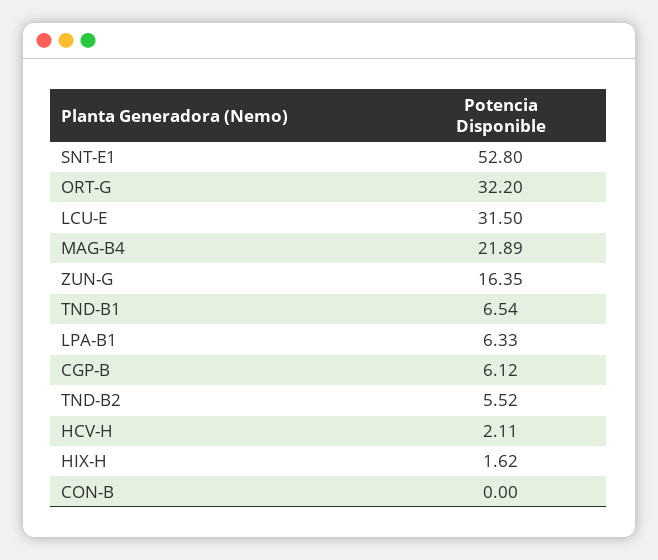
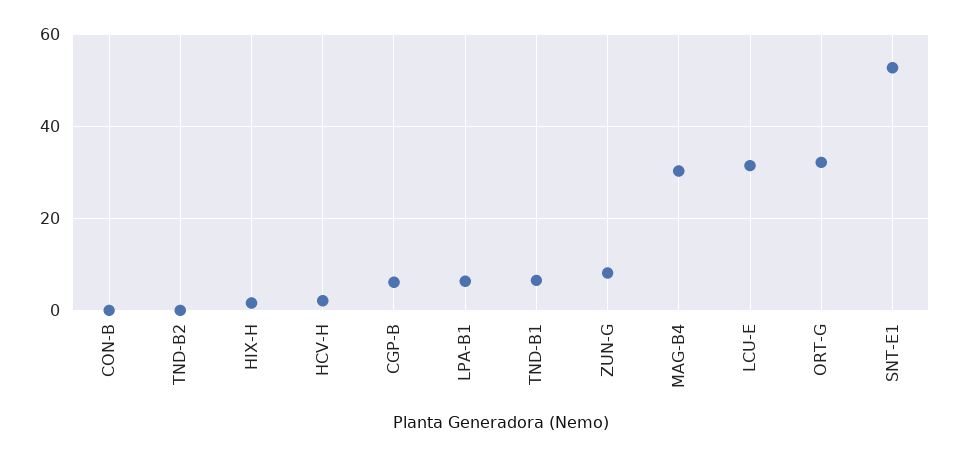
  {
    "SNT-E1": 52.8,
    "ORT-G": 32.2,
    "LCU-E": 31.5,
-   "MAG-B4": 21.89,
+   "MAG-B4": 30,
-   "ZUN-G": 16.35,
+   "ZUN-G": 8,
    "TND-B1": 6.54,
    "LPA-B1": 6.33,
    "CGP-B": 6.12,
-   "TND-B2": 5.52,
+   "TND-B2": 0,
    "HCV-H": 2.11,
    "HIX-H": 1.62,
    "CON-B": 0
  }

